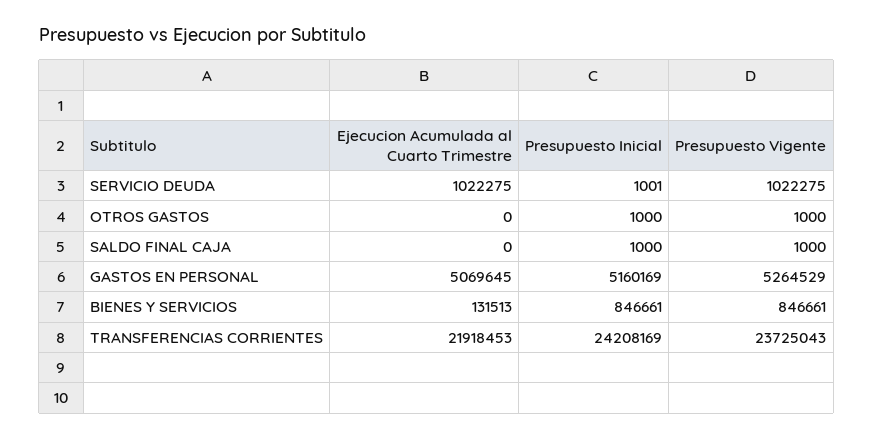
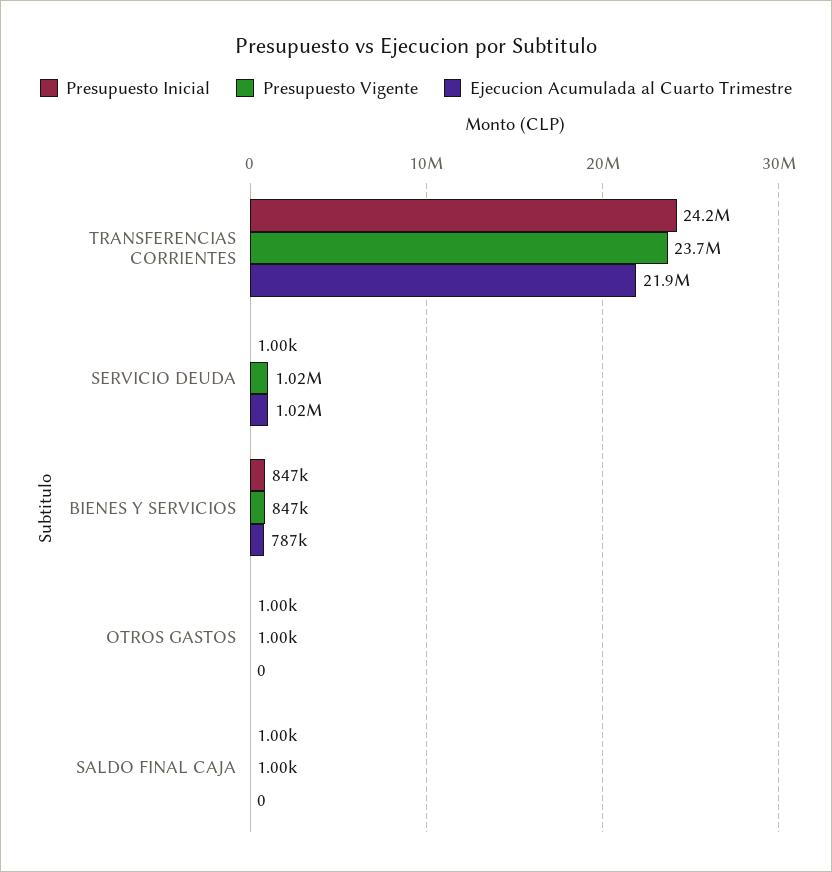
  {
    "Ejecucion Acumulada al Cuarto Trimestre": {
      "SERVICIO DEUDA": 1022275,
      "OTROS GASTOS": 0,
      "SALDO FINAL CAJA": 0,
-     "GASTOS EN PERSONAL": 5069645,
-     "BIENES Y SERVICIOS": 131513,
+     "BIENES Y SERVICIOS": 787000,
      "TRANSFERENCIAS CORRIENTES": 21918453
    },
    "Presupuesto Inicial": {
      "SERVICIO DEUDA": 1001,
      "OTROS GASTOS": 1000,
      "SALDO FINAL CAJA": 1000,
-     "GASTOS EN PERSONAL": 5160169,
      "BIENES Y SERVICIOS": 846661,
      "TRANSFERENCIAS CORRIENTES": 24208169
    },
    "Presupuesto Vigente": {
      "SERVICIO DEUDA": 1022275,
      "OTROS GASTOS": 1000,
      "SALDO FINAL CAJA": 1000,
-     "GASTOS EN PERSONAL": 5264529,
      "BIENES Y SERVICIOS": 846661,
      "TRANSFERENCIAS CORRIENTES": 23725043
    }
  }

